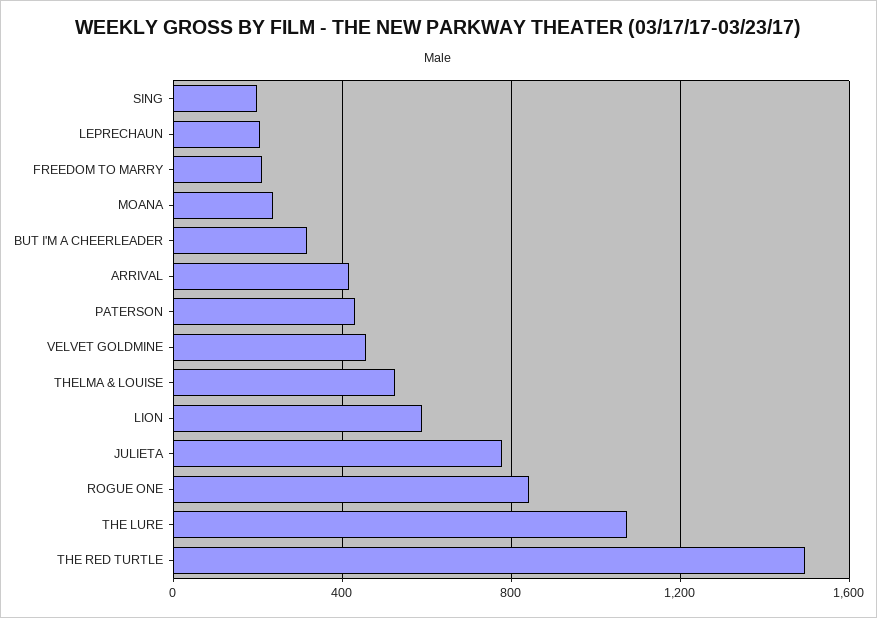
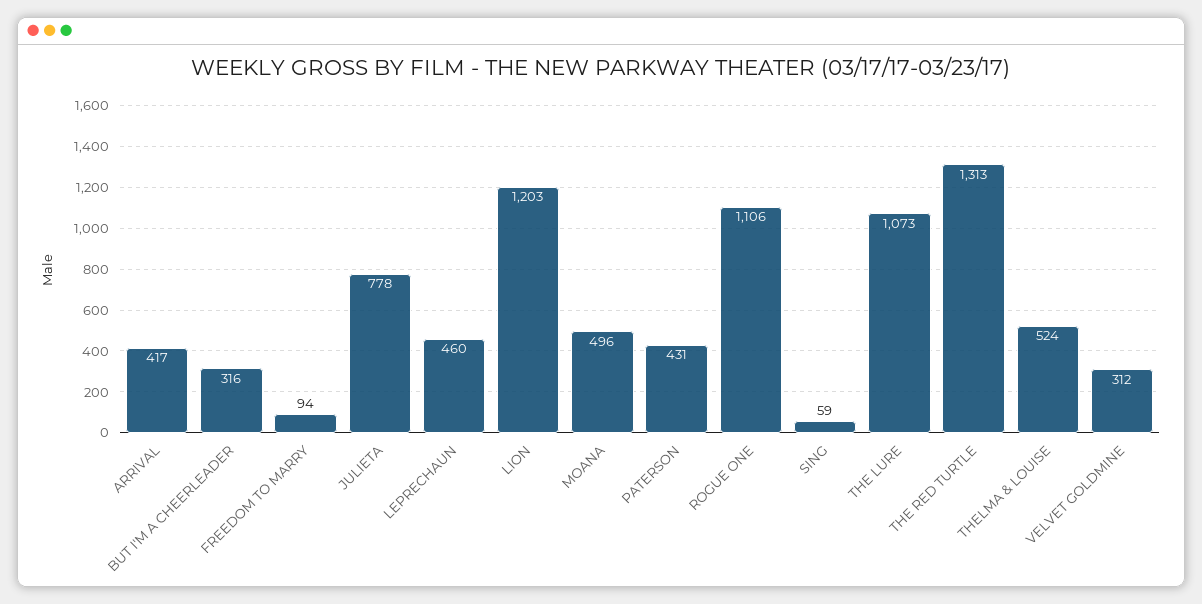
  {
-   "SING": 200,
+   "SING": 59,
-   "LEPRECHAUN": 200,
+   "LEPRECHAUN": 460,
-   "FREEDOM TO MARRY": 200,
+   "FREEDOM TO MARRY": 94,
-   "MOANA": 250,
+   "MOANA": 496,
    "BUT I'M A CHEERLEADER": 316,
    "ARRIVAL": 417,
    "PATERSON": 431,
-   "VELVET GOLDMINE": 450,
+   "VELVET GOLDMINE": 312,
    "THELMA & LOUISE": 524,
-   "LION": 600,
+   "LION": 1203,
    "JULIETA": 778,
-   "ROGUE ONE": 850,
+   "ROGUE ONE": 1106,
    "THE LURE": 1073,
-   "THE RED TURTLE": 1500
+   "THE RED TURTLE": 1313
  }

